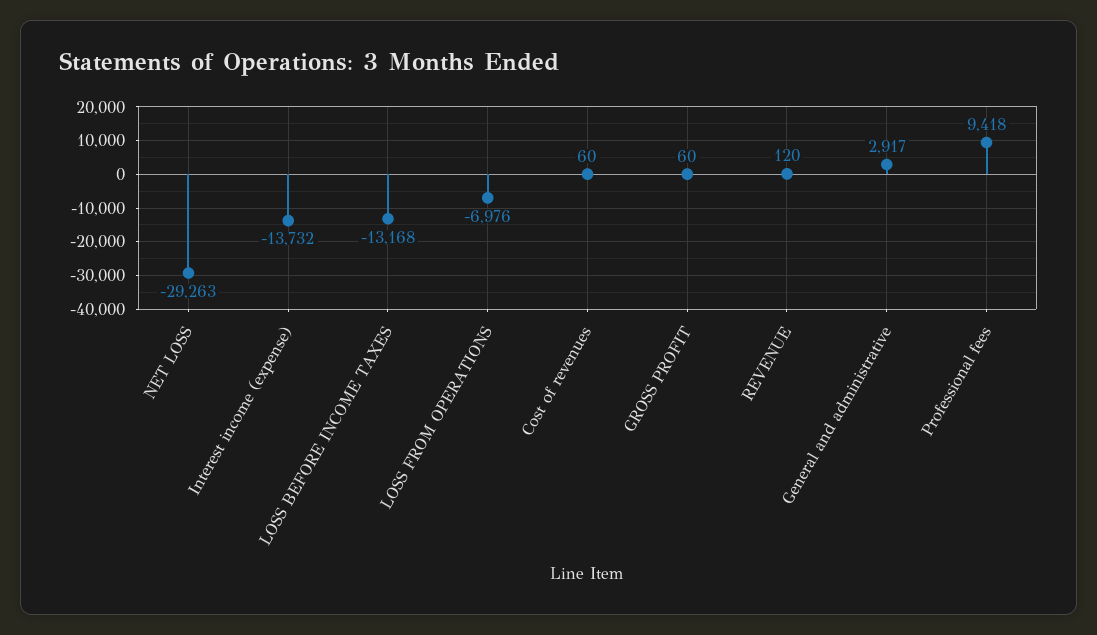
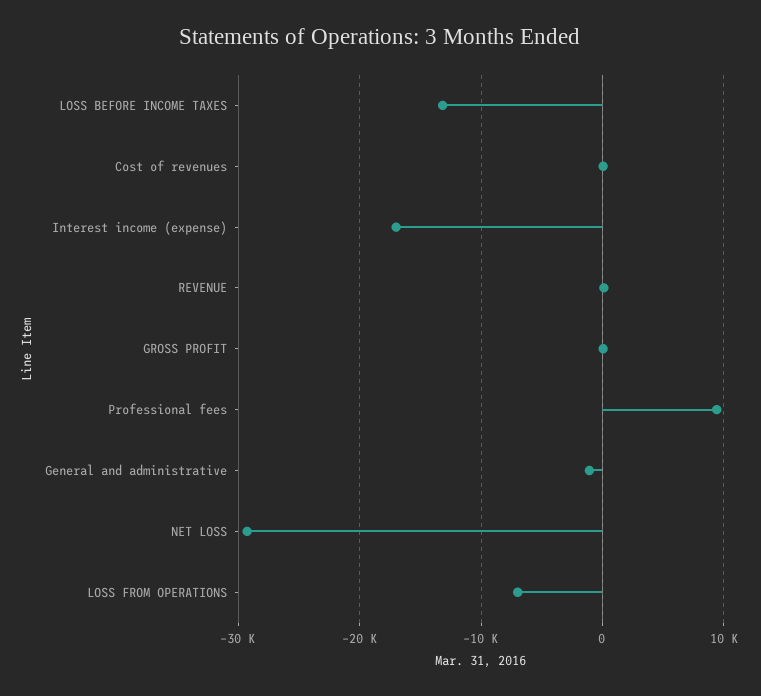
  {
    "NET LOSS": -29263,
-   "Interest income (expense)": -13732,
+   "Interest income (expense)": -17000,
    "LOSS BEFORE INCOME TAXES": -13168,
    "LOSS FROM OPERATIONS": -6976,
    "Cost of revenues": 60,
    "GROSS PROFIT": 60,
    "REVENUE": 120,
-   "General and administrative": 2917,
+   "General and administrative": -1000,
    "Professional fees": 9418
  }

